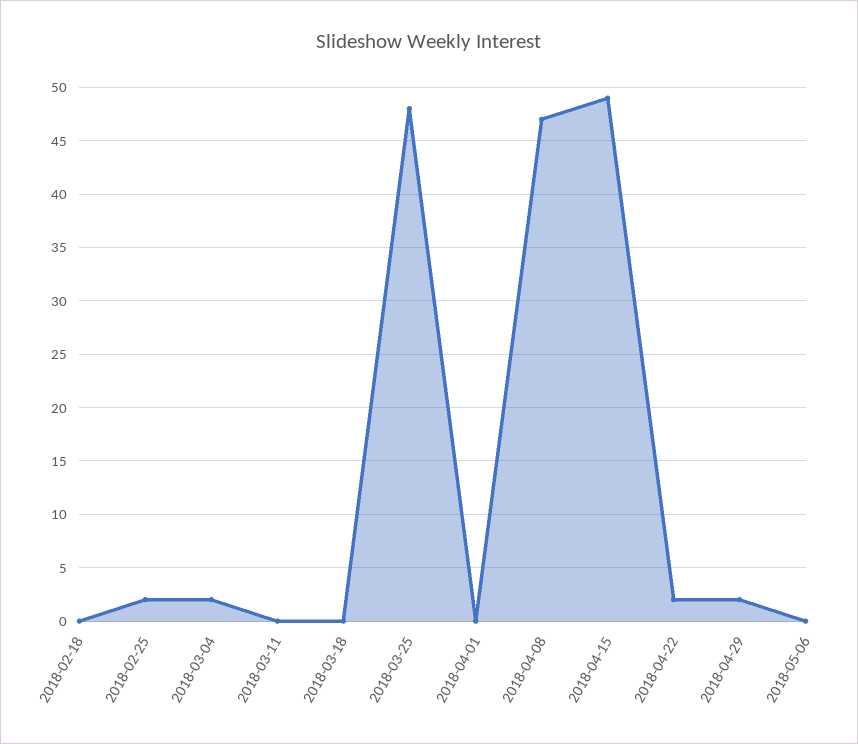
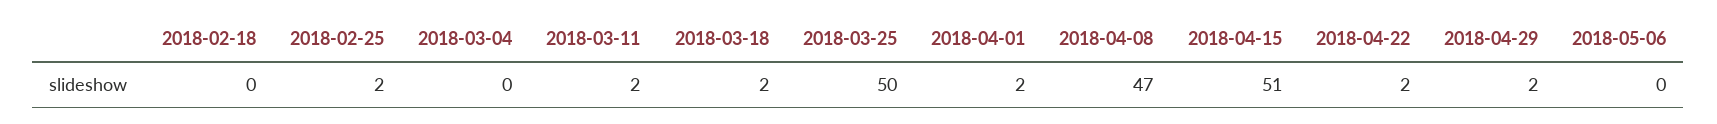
  {
    "2018-02-18": 0,
    "2018-02-25": 2,
-   "2018-03-04": 2,
+   "2018-03-04": 0,
-   "2018-03-11": 0,
+   "2018-03-11": 2,
-   "2018-03-18": 0,
+   "2018-03-18": 2,
-   "2018-03-25": 48,
+   "2018-03-25": 50,
-   "2018-04-01": 0,
+   "2018-04-01": 2,
    "2018-04-08": 47,
-   "2018-04-15": 49,
+   "2018-04-15": 51,
    "2018-04-22": 2,
    "2018-04-29": 2,
    "2018-05-06": 0
  }

